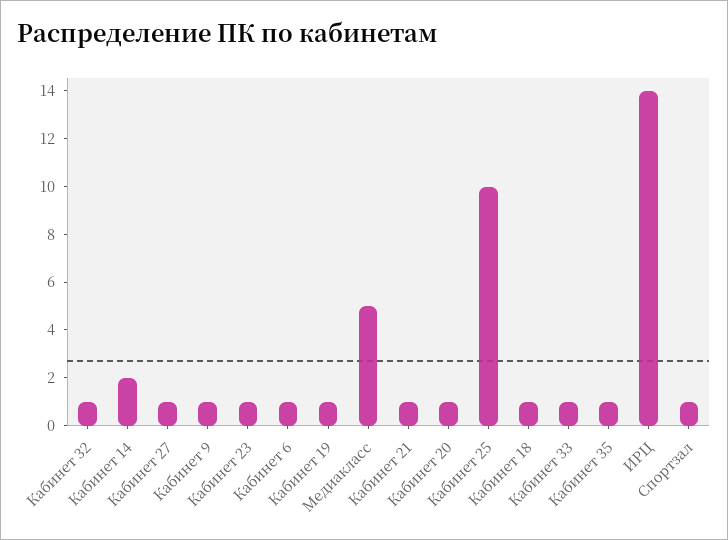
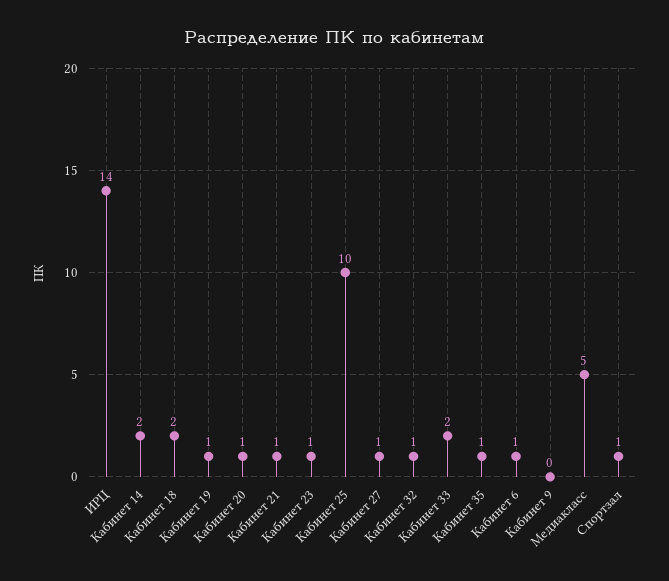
  {
    "Кабинет 32": 1,
    "Кабинет 14": 2,
    "Кабинет 27": 1,
-   "Кабинет 9": 1,
+   "Кабинет 9": 0,
    "Кабинет 23": 1,
    "Кабинет 6": 1,
    "Кабинет 19": 1,
    "Медиакласс": 5,
    "Кабинет 21": 1,
    "Кабинет 20": 1,
    "Кабинет 25": 10,
-   "Кабинет 18": 1,
+   "Кабинет 18": 2,
-   "Кабинет 33": 1,
+   "Кабинет 33": 2,
    "Кабинет 35": 1,
    "ИРЦ": 14,
    "Спортзал": 1
  }

